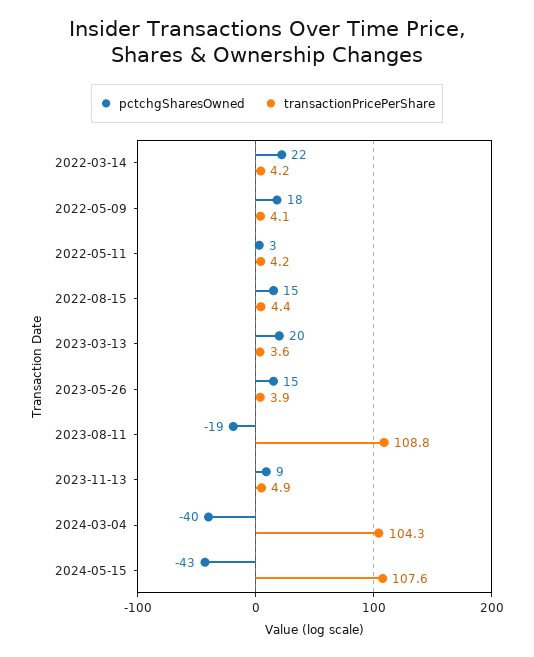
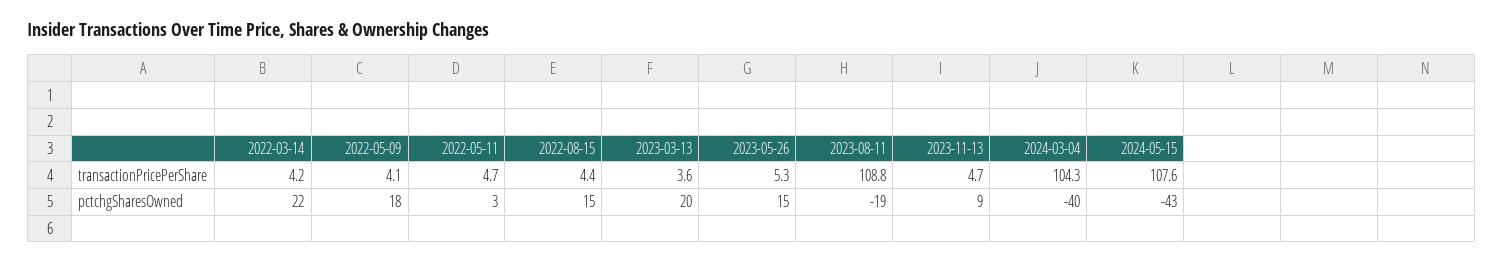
  {
    "pctchgSharesOwned": {
      "2022-03-14": 22,
      "2022-05-09": 18,
      "2022-05-11": 3,
      "2022-08-15": 15,
      "2023-03-13": 20,
      "2023-05-26": 15,
      "2023-08-11": -19,
      "2023-11-13": 9,
      "2024-03-04": -40,
      "2024-05-15": -43
    },
    "transactionPricePerShare": {
      "2022-03-14": 4.2,
      "2022-05-09": 4.1,
-     "2022-05-11": 4.2,
+     "2022-05-11": 4.7,
      "2022-08-15": 4.4,
      "2023-03-13": 3.6,
-     "2023-05-26": 3.9,
+     "2023-05-26": 5.3,
      "2023-08-11": 108.8,
-     "2023-11-13": 4.9,
+     "2023-11-13": 4.7,
      "2024-03-04": 104.3,
      "2024-05-15": 107.6
    }
  }

